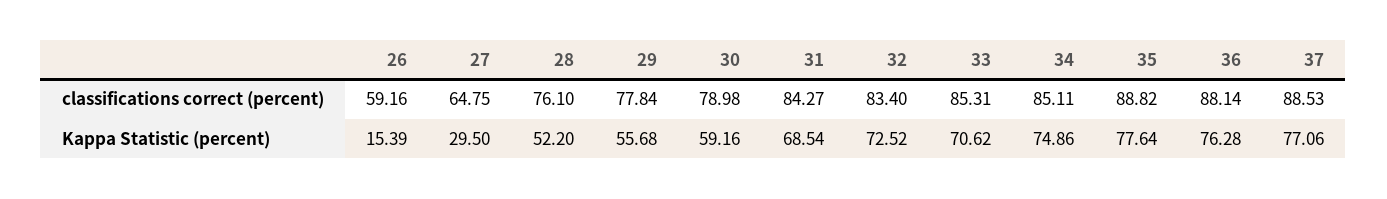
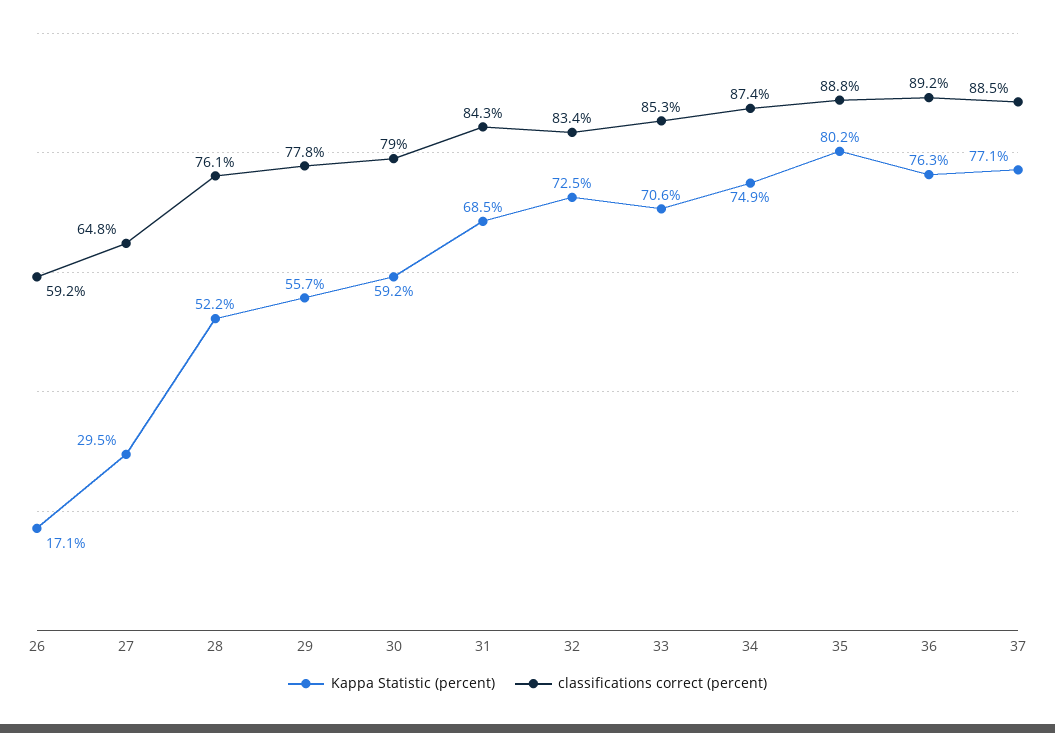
  {
    "classifications correct (percent)": {
      "26": 59.16,
      "27": 64.75,
      "28": 76.1,
      "29": 77.84,
      "30": 78.98,
      "31": 84.27,
      "32": 83.4,
      "33": 85.31,
-     "34": 85.11,
+     "34": 87.4,
      "35": 88.82,
-     "36": 88.14,
+     "36": 89.2,
      "37": 88.53
    },
    "Kappa Statistic (percent)": {
-     "26": 15.39,
+     "26": 17.1,
      "27": 29.5,
      "28": 52.2,
      "29": 55.68,
      "30": 59.16,
      "31": 68.54,
      "32": 72.52,
      "33": 70.62,
      "34": 74.86,
-     "35": 77.64,
+     "35": 80.2,
      "36": 76.28,
      "37": 77.06
    }
  }

